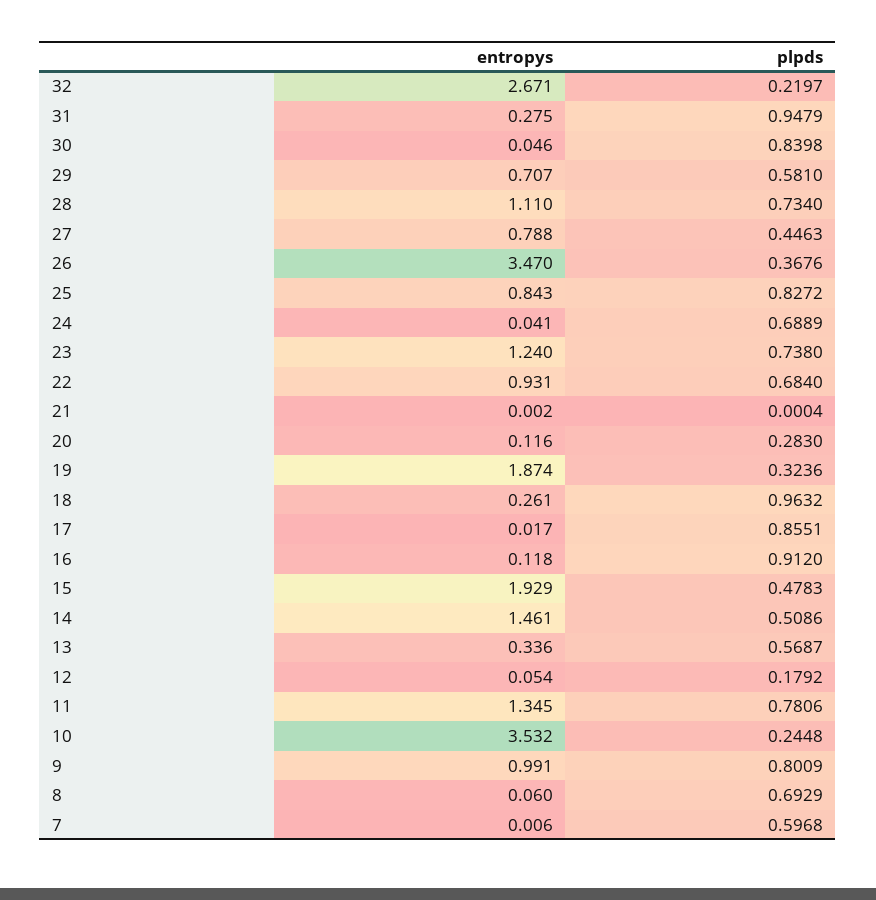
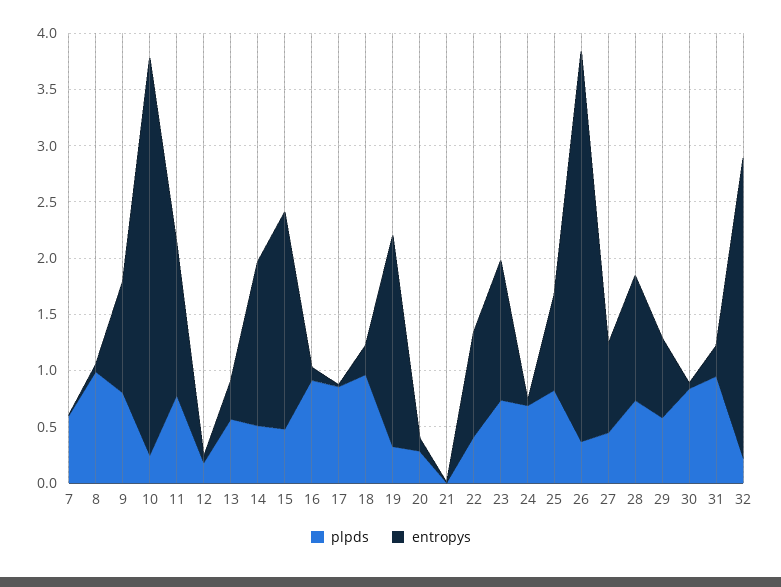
  {
    "entropys": {
      "32": 2.671,
      "31": 0.275,
      "30": 0.046,
      "29": 0.707,
      "28": 1.11,
      "27": 0.788,
      "26": 3.47,
      "25": 0.843,
      "24": 0.041,
      "23": 1.24,
      "22": 0.931,
      "21": 0.002,
      "20": 0.116,
      "19": 1.874,
      "18": 0.261,
      "17": 0.017,
      "16": 0.118,
      "15": 1.929,
      "14": 1.461,
      "13": 0.336,
      "12": 0.054,
      "11": 1.345,
      "10": 3.532,
      "9": 0.991,
      "8": 0.06,
      "7": 0.006
    },
    "plpds": {
      "32": 0.2197,
      "31": 0.9479,
      "30": 0.8398,
      "29": 0.581,
      "28": 0.734,
      "27": 0.4463,
      "26": 0.3676,
      "25": 0.8272,
      "24": 0.6889,
      "23": 0.738,
-     "22": 0.684,
+     "22": 0.4,
      "21": 0.0004,
      "20": 0.283,
      "19": 0.3236,
      "18": 0.9632,
      "17": 0.8551,
      "16": 0.912,
      "15": 0.4783,
      "14": 0.5086,
      "13": 0.5687,
      "12": 0.1792,
      "11": 0.7806,
      "10": 0.2448,
      "9": 0.8009,
-     "8": 0.6929,
+     "8": 1,
      "7": 0.5968
    }
  }

